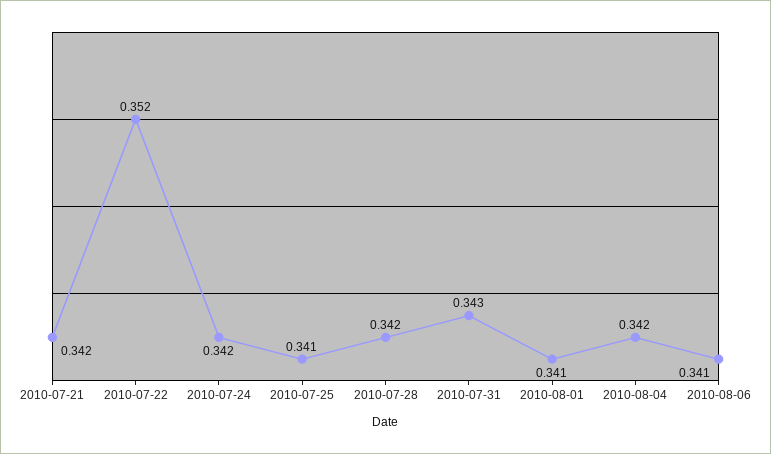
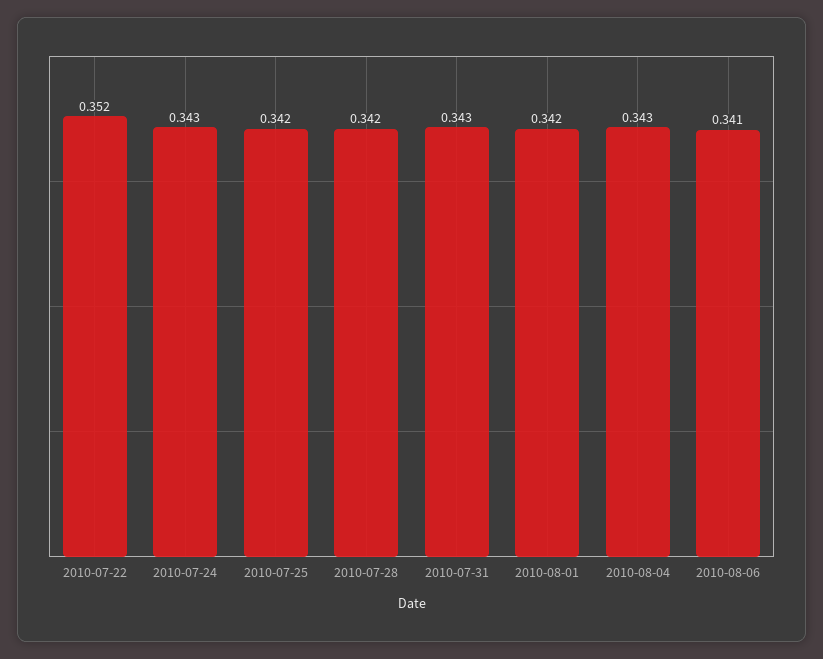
  {
-   "2010-07-21": 0.342,
    "2010-07-22": 0.352,
-   "2010-07-24": 0.342,
+   "2010-07-24": 0.343,
-   "2010-07-25": 0.341,
+   "2010-07-25": 0.342,
    "2010-07-28": 0.342,
    "2010-07-31": 0.343,
-   "2010-08-01": 0.341,
+   "2010-08-01": 0.342,
-   "2010-08-04": 0.342,
+   "2010-08-04": 0.343,
    "2010-08-06": 0.341
  }

